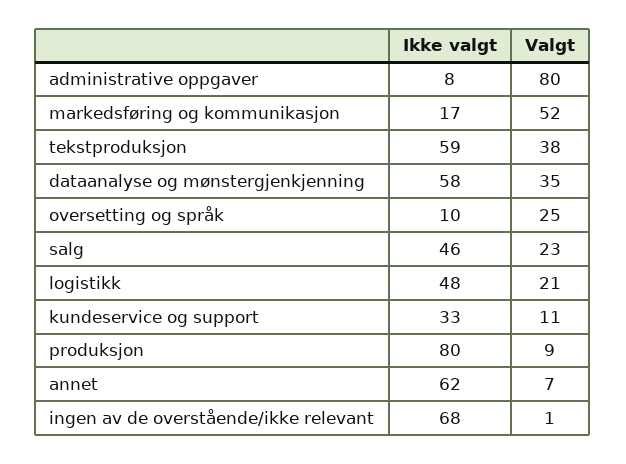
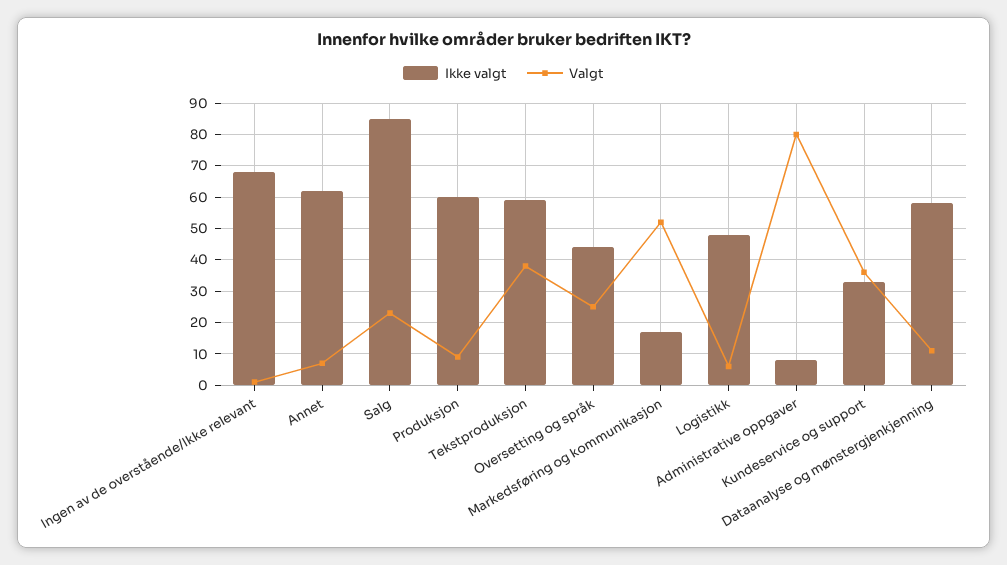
  {
    "Ikke valgt": {
      "administrative oppgaver": 8,
      "markedsføring og kommunikasjon": 17,
      "tekstproduksjon": 59,
      "dataanalyse og mønstergjenkjenning": 58,
-     "oversetting og språk": 10,
+     "oversetting og språk": 45,
-     "salg": 46,
+     "salg": 85,
      "logistikk": 48,
      "kundeservice og support": 33,
-     "produksjon": 80,
+     "produksjon": 60,
      "annet": 62,
      "ingen av de overstående/ikke relevant": 68
    },
    "Valgt": {
      "administrative oppgaver": 80,
      "markedsføring og kommunikasjon": 52,
      "tekstproduksjon": 38,
-     "dataanalyse og mønstergjenkjenning": 35,
+     "dataanalyse og mønstergjenkjenning": 10,
      "oversetting og språk": 25,
      "salg": 23,
-     "logistikk": 21,
+     "logistikk": 5,
-     "kundeservice og support": 11,
+     "kundeservice og support": 35,
      "produksjon": 9,
      "annet": 7,
      "ingen av de overstående/ikke relevant": 1
    }
  }

